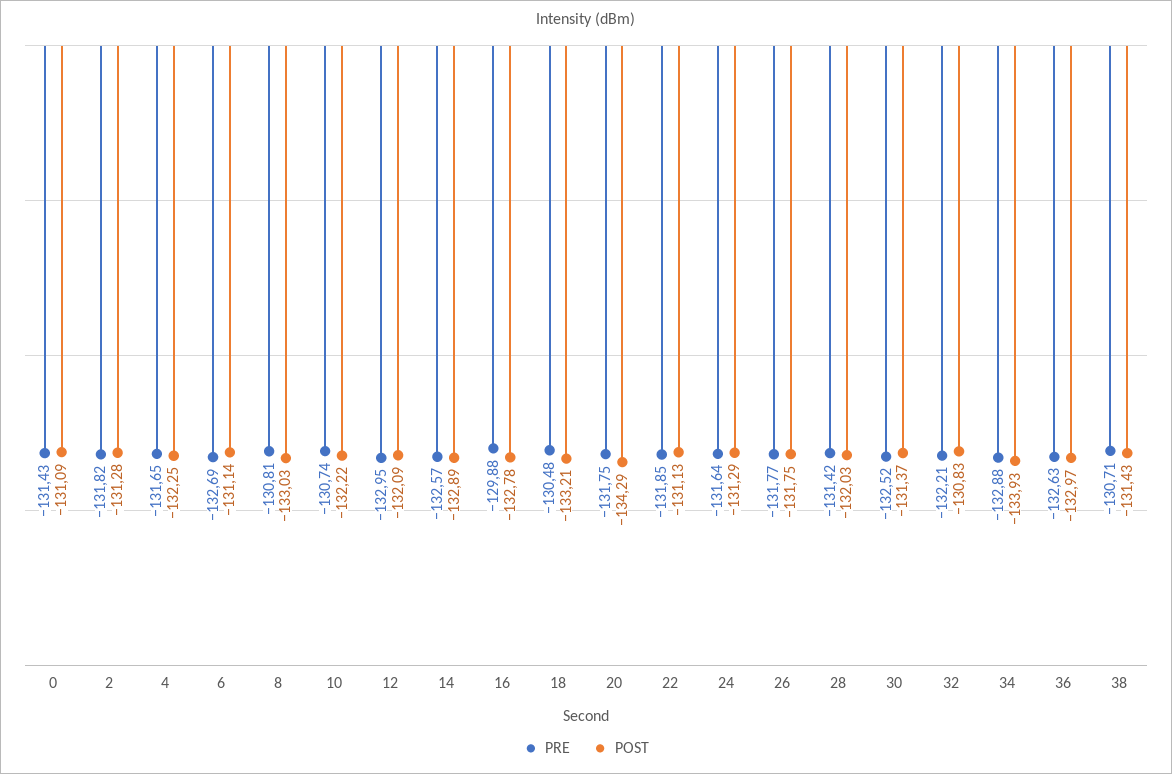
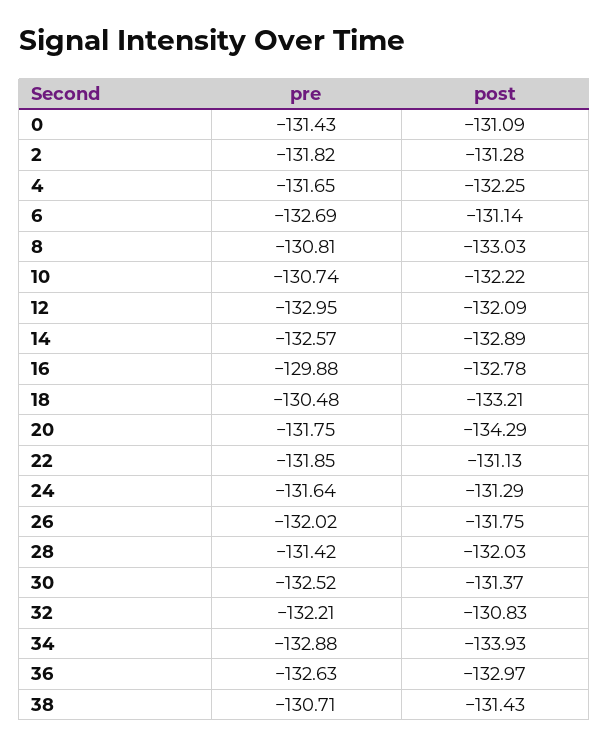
  {
    "PRE": {
      "0": -131.43,
      "2": -131.82,
      "4": -131.65,
      "6": -132.69,
      "8": -130.81,
      "10": -130.74,
      "12": -132.95,
      "14": -132.57,
      "16": -129.88,
      "18": -130.48,
      "20": -131.75,
      "22": -131.85,
      "24": -131.64,
-     "26": -131.77,
+     "26": -132.02,
      "28": -131.42,
      "30": -132.52,
      "32": -132.21,
      "34": -132.88,
      "36": -132.63,
      "38": -130.71
    },
    "POST": {
      "0": -131.09,
      "2": -131.28,
      "4": -132.25,
      "6": -131.14,
      "8": -133.03,
      "10": -132.22,
      "12": -132.09,
      "14": -132.89,
      "16": -132.78,
      "18": -133.21,
      "20": -134.29,
      "22": -131.13,
      "24": -131.29,
      "26": -131.75,
      "28": -132.03,
      "30": -131.37,
      "32": -130.83,
      "34": -133.93,
      "36": -132.97,
      "38": -131.43
    }
  }

